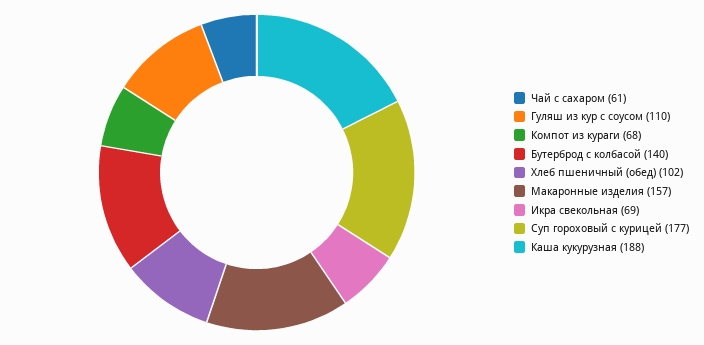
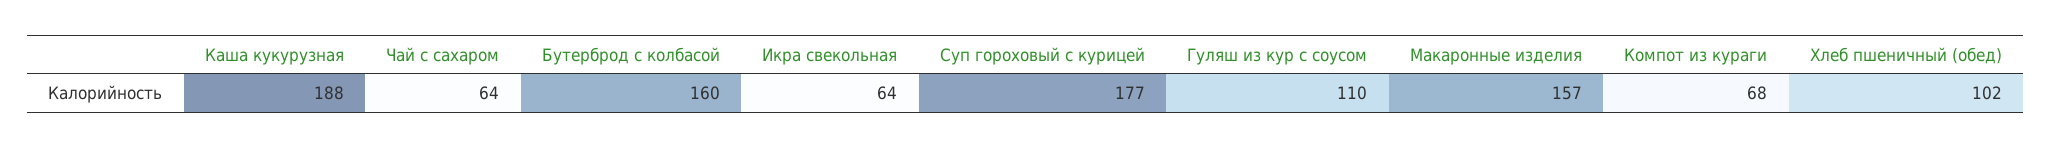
  {
-   "Чай с сахаром": 61,
+   "Чай с сахаром": 64,
    "Гуляш из кур с соусом": 110,
    "Компот из кураги": 68,
-   "Бутерброд с колбасой": 140,
+   "Бутерброд с колбасой": 160,
    "Хлеб пшеничный (обед)": 102,
    "Макаронные изделия": 157,
-   "Икра свекольная": 69,
+   "Икра свекольная": 64,
    "Суп гороховый с курицей": 177,
    "Каша кукурузная": 188
  }

